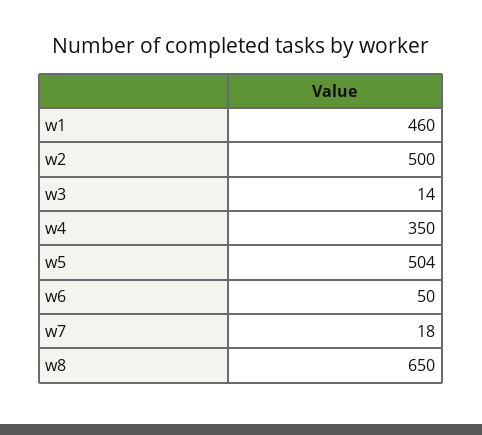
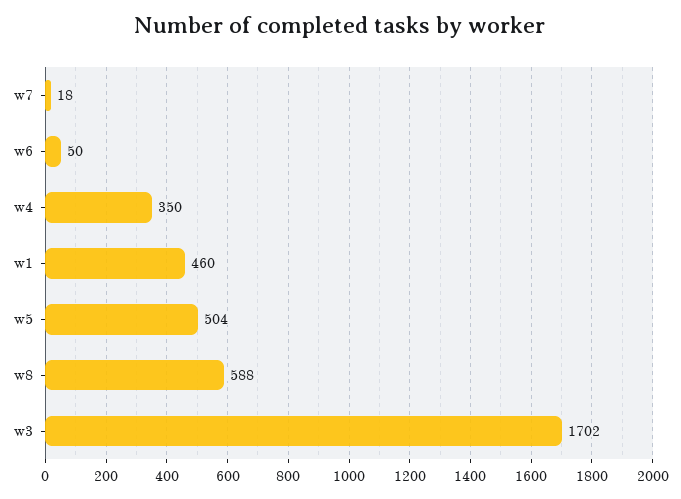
  {
    "w1": 460,
-   "w2": 500,
-   "w3": 14,
+   "w3": 1702,
    "w4": 350,
    "w5": 504,
    "w6": 50,
    "w7": 18,
-   "w8": 650
+   "w8": 588
  }

